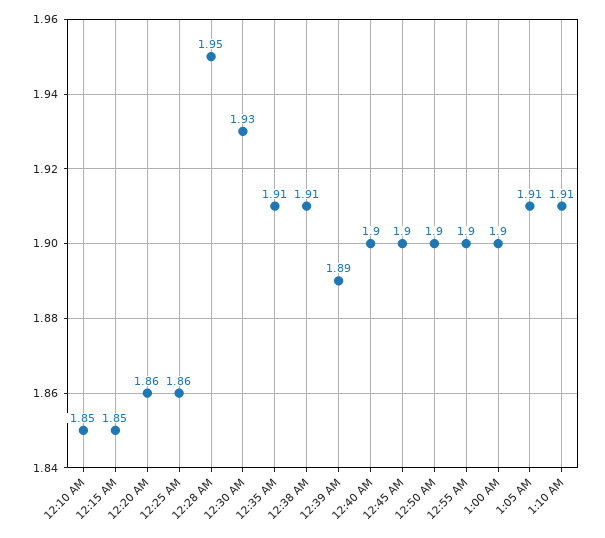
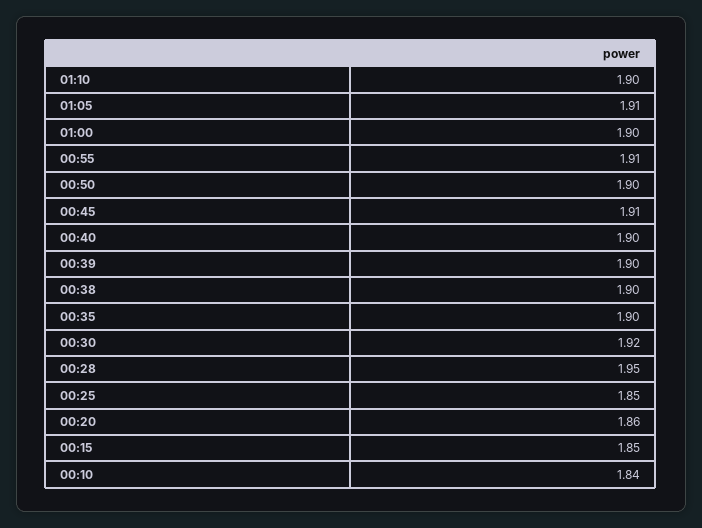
  {
-   "12:10 AM": 1.85,
+   "12:10 AM": 1.84,
    "12:15 AM": 1.85,
    "12:20 AM": 1.86,
-   "12:25 AM": 1.86,
+   "12:25 AM": 1.85,
    "12:28 AM": 1.95,
-   "12:30 AM": 1.93,
+   "12:30 AM": 1.92,
-   "12:35 AM": 1.91,
+   "12:35 AM": 1.9,
-   "12:38 AM": 1.91,
+   "12:38 AM": 1.9,
-   "12:39 AM": 1.89,
+   "12:39 AM": 1.9,
    "12:40 AM": 1.9,
-   "12:45 AM": 1.9,
+   "12:45 AM": 1.91,
    "12:50 AM": 1.9,
-   "12:55 AM": 1.9,
+   "12:55 AM": 1.91,
    "1:00 AM": 1.9,
    "1:05 AM": 1.91,
-   "1:10 AM": 1.91
+   "1:10 AM": 1.9
  }

